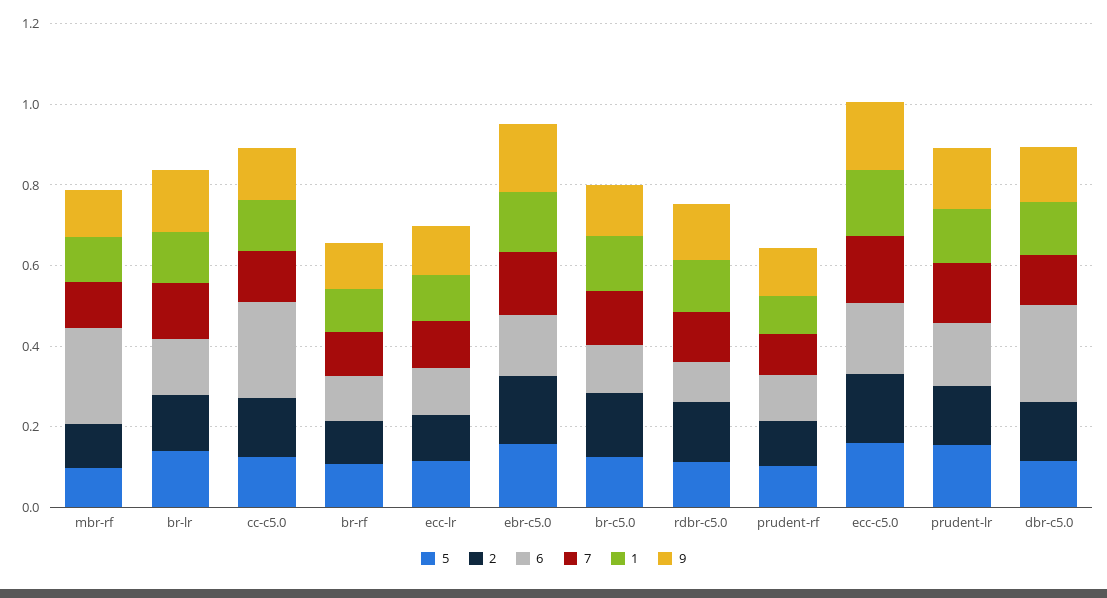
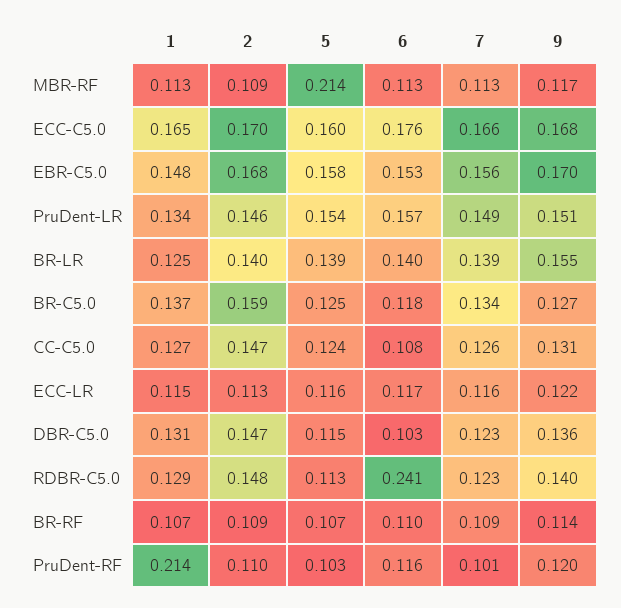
  {
    "5": {
-     "mbr-rf": 0.1,
+     "mbr-rf": 0.214,
      "br-lr": 0.139,
      "cc-c5.0": 0.124,
      "br-rf": 0.107,
      "ecc-lr": 0.116,
      "ebr-c5.0": 0.158,
      "br-c5.0": 0.125,
      "rdbr-c5.0": 0.113,
      "prudent-rf": 0.103,
      "ecc-c5.0": 0.16,
      "prudent-lr": 0.154,
      "dbr-c5.0": 0.115
    },
    "2": {
      "mbr-rf": 0.109,
      "br-lr": 0.14,
      "cc-c5.0": 0.147,
      "br-rf": 0.109,
      "ecc-lr": 0.113,
      "ebr-c5.0": 0.168,
      "br-c5.0": 0.159,
      "rdbr-c5.0": 0.148,
      "prudent-rf": 0.11,
      "ecc-c5.0": 0.17,
      "prudent-lr": 0.146,
      "dbr-c5.0": 0.147
    },
    "6": {
-     "mbr-rf": 0.25,
+     "mbr-rf": 0.113,
      "br-lr": 0.14,
-     "cc-c5.0": 0.25,
+     "cc-c5.0": 0.108,
      "br-rf": 0.11,
      "ecc-lr": 0.117,
      "ebr-c5.0": 0.153,
      "br-c5.0": 0.118,
-     "rdbr-c5.0": 0.1,
+     "rdbr-c5.0": 0.241,
      "prudent-rf": 0.116,
      "ecc-c5.0": 0.176,
      "prudent-lr": 0.157,
-     "dbr-c5.0": 0.25
+     "dbr-c5.0": 0.103
    },
    "7": {
      "mbr-rf": 0.113,
      "br-lr": 0.139,
      "cc-c5.0": 0.126,
      "br-rf": 0.109,
      "ecc-lr": 0.116,
      "ebr-c5.0": 0.156,
      "br-c5.0": 0.134,
      "rdbr-c5.0": 0.123,
      "prudent-rf": 0.101,
      "ecc-c5.0": 0.166,
      "prudent-lr": 0.149,
      "dbr-c5.0": 0.123
    },
    "1": {
      "mbr-rf": 0.113,
      "br-lr": 0.125,
      "cc-c5.0": 0.127,
      "br-rf": 0.107,
      "ecc-lr": 0.115,
      "ebr-c5.0": 0.148,
      "br-c5.0": 0.137,
      "rdbr-c5.0": 0.129,
-     "prudent-rf": 0.1,
+     "prudent-rf": 0.214,
      "ecc-c5.0": 0.165,
      "prudent-lr": 0.134,
      "dbr-c5.0": 0.131
    },
    "9": {
      "mbr-rf": 0.117,
      "br-lr": 0.155,
      "cc-c5.0": 0.131,
      "br-rf": 0.114,
      "ecc-lr": 0.122,
      "ebr-c5.0": 0.17,
      "br-c5.0": 0.127,
      "rdbr-c5.0": 0.14,
      "prudent-rf": 0.12,
      "ecc-c5.0": 0.168,
      "prudent-lr": 0.151,
      "dbr-c5.0": 0.136
    }
  }

